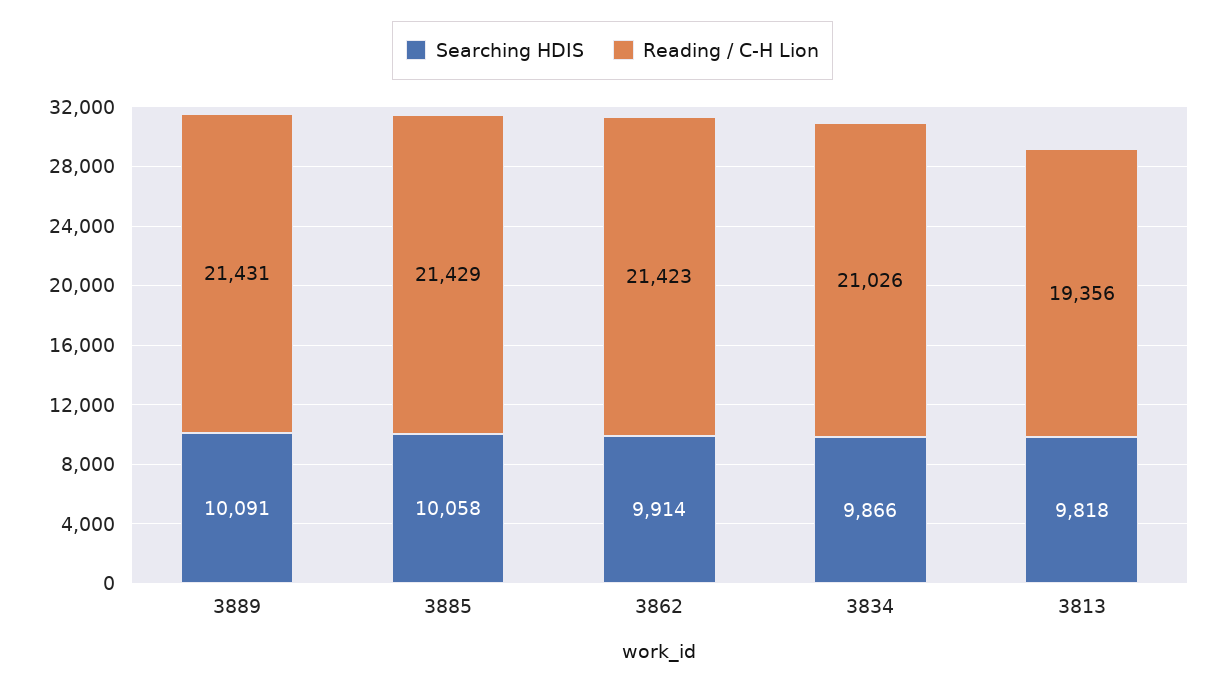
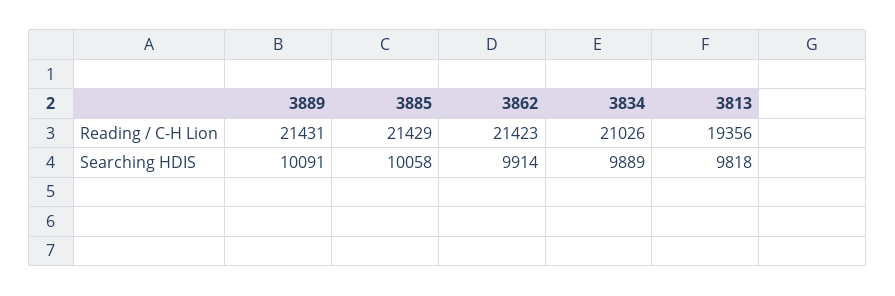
  {
    "Searching HDIS": {
      "3889": 10091,
      "3885": 10058,
      "3862": 9914,
-     "3834": 9866,
+     "3834": 9889,
      "3813": 9818
    },
    "Reading / C-H Lion": {
      "3889": 21431,
      "3885": 21429,
      "3862": 21423,
      "3834": 21026,
      "3813": 19356
    }
  }

